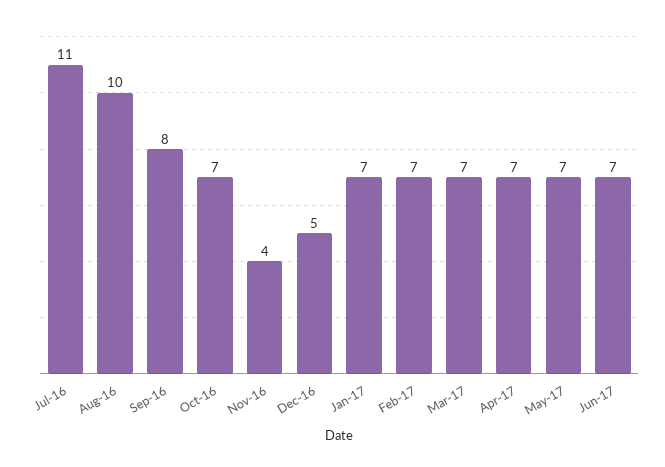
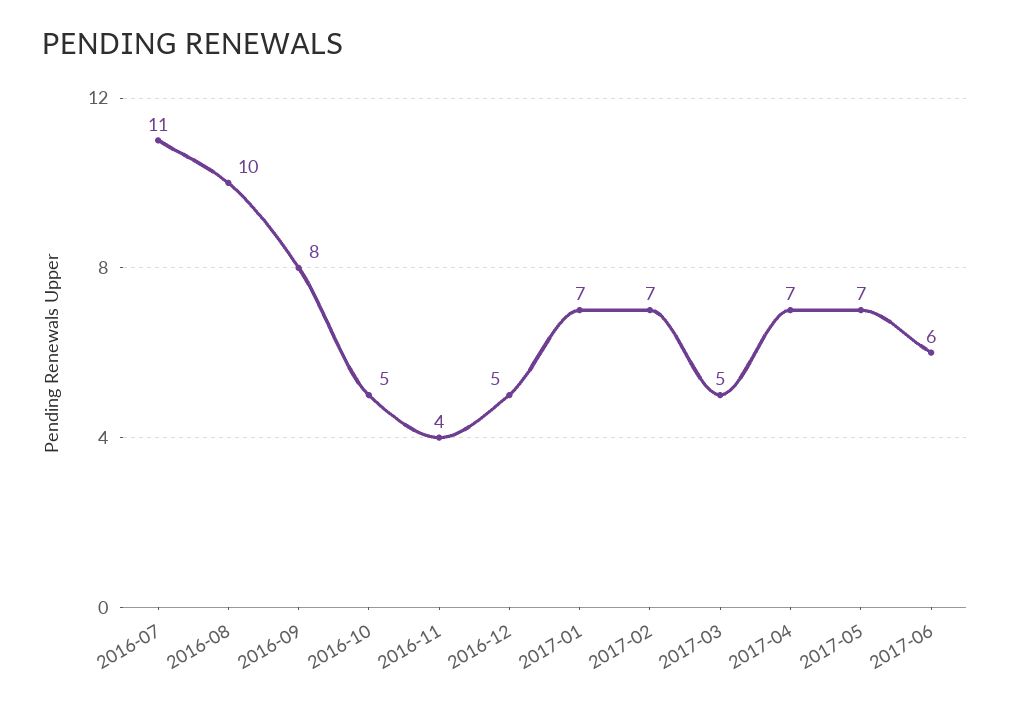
  {
    "Jul-16": 11,
    "Aug-16": 10,
    "Sep-16": 8,
-   "Oct-16": 7,
+   "Oct-16": 5,
    "Nov-16": 4,
    "Dec-16": 5,
    "Jan-17": 7,
    "Feb-17": 7,
-   "Mar-17": 7,
+   "Mar-17": 5,
    "Apr-17": 7,
    "May-17": 7,
-   "Jun-17": 7
+   "Jun-17": 6
  }

